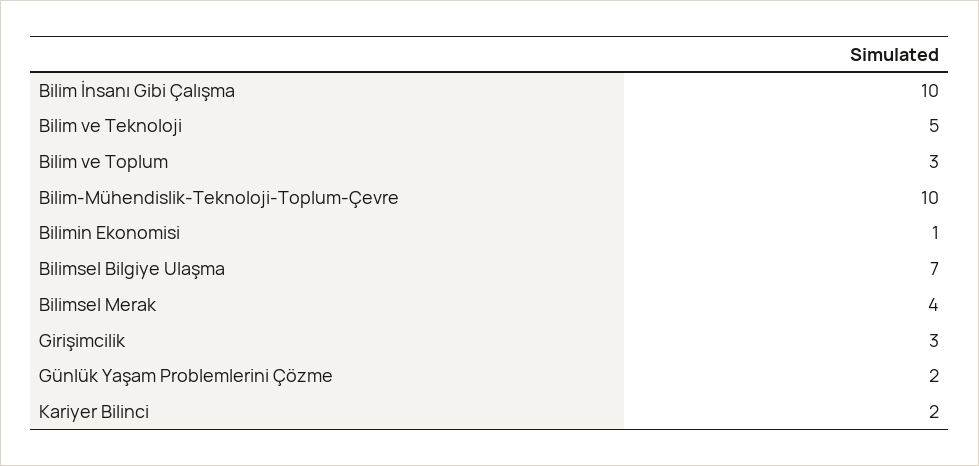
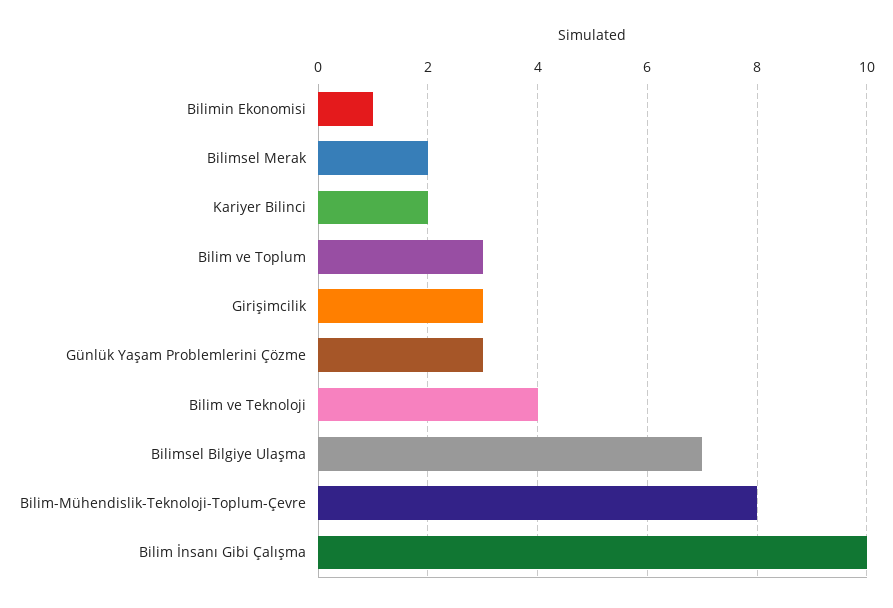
  {
    "Bilim İnsanı Gibi Çalışma": 10,
-   "Bilim ve Teknoloji": 5,
+   "Bilim ve Teknoloji": 4,
    "Bilim ve Toplum": 3,
-   "Bilim-Mühendislik-Teknoloji-Toplum-Çevre": 10,
+   "Bilim-Mühendislik-Teknoloji-Toplum-Çevre": 8,
    "Bilimin Ekonomisi": 1,
    "Bilimsel Bilgiye Ulaşma": 7,
-   "Bilimsel Merak": 4,
+   "Bilimsel Merak": 2,
    "Girişimcilik": 3,
-   "Günlük Yaşam Problemlerini Çözme": 2,
+   "Günlük Yaşam Problemlerini Çözme": 3,
    "Kariyer Bilinci": 2
  }

